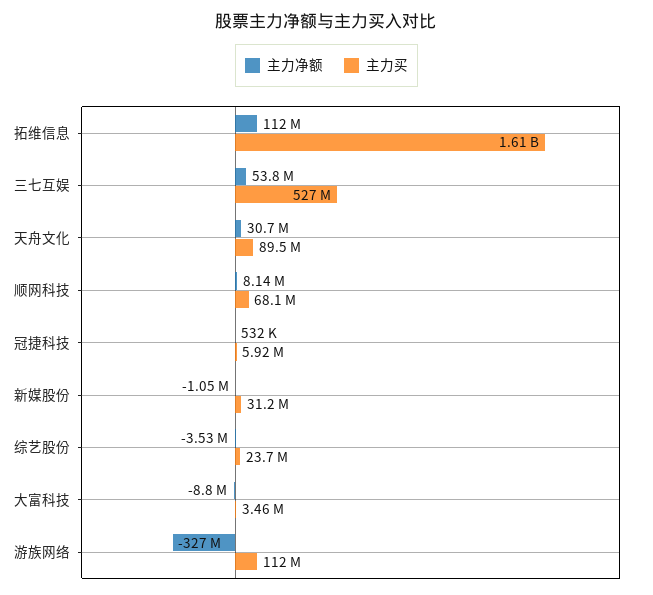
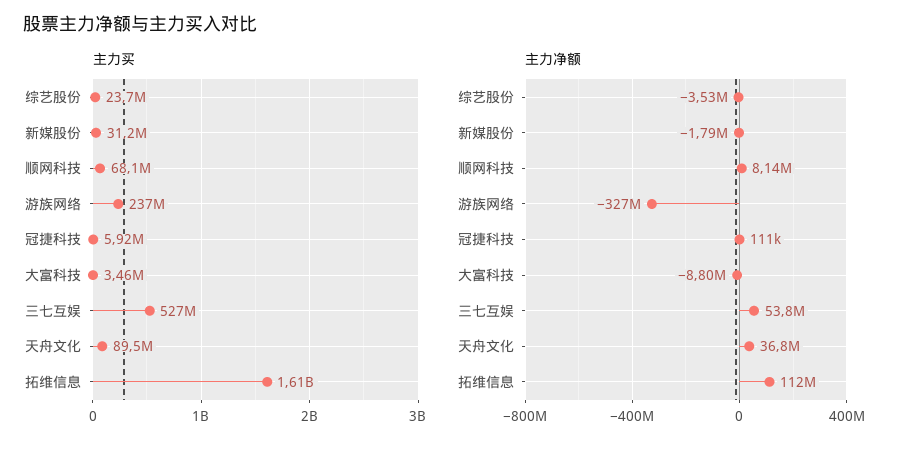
  {
    "主力净额": {
      "拓维信息": 112000000,
      "三七互娱": 53800000,
-     "天舟文化": 30700000,
+     "天舟文化": 36800000,
      "顺网科技": 8140000,
-     "冠捷科技": 532000,
+     "冠捷科技": 111000,
-     "新媒股份": -1050000,
+     "新媒股份": -1790000,
      "综艺股份": -3530000,
      "大富科技": -8800000,
      "游族网络": -327000000
    },
    "主力买": {
      "拓维信息": 1610000000,
      "三七互娱": 527000000,
      "天舟文化": 89500000,
      "顺网科技": 68100000,
      "冠捷科技": 5920000,
      "新媒股份": 31200000,
      "综艺股份": 23700000,
      "大富科技": 3460000,
-     "游族网络": 112000000
+     "游族网络": 237000000
    }
  }

